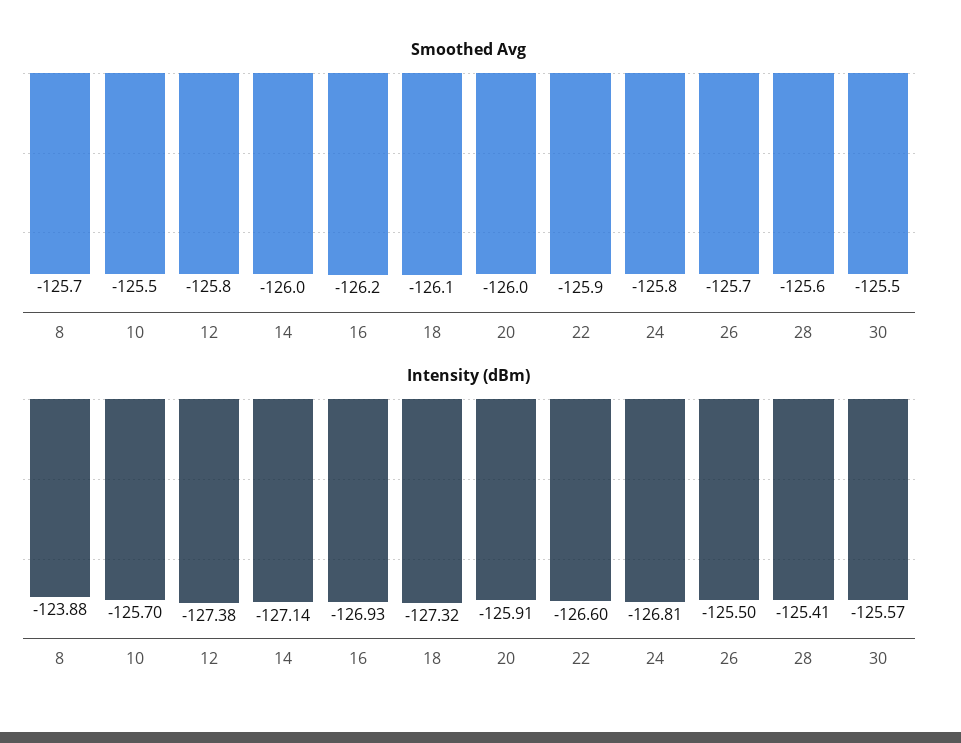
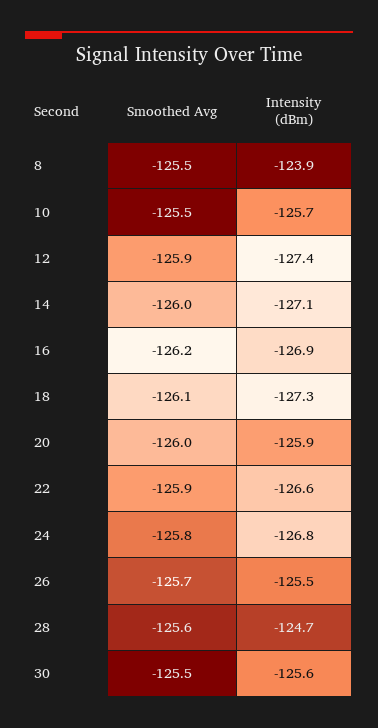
  {
    "Smoothed Avg": {
-     "8": -125.7,
+     "8": -125.5,
      "10": -125.5,
-     "12": -125.8,
+     "12": -125.9,
      "14": -126,
      "16": -126.2,
      "18": -126.1,
      "20": -126,
      "22": -125.9,
      "24": -125.8,
      "26": -125.7,
      "28": -125.6,
      "30": -125.5
    },
    "Intensity (dBm)": {
      "8": -123.88,
      "10": -125.7,
      "12": -127.38,
      "14": -127.14,
      "16": -126.93,
      "18": -127.32,
      "20": -125.91,
      "22": -126.6,
      "24": -126.81,
      "26": -125.5,
-     "28": -125.41,
+     "28": -124.7,
      "30": -125.57
    }
  }

